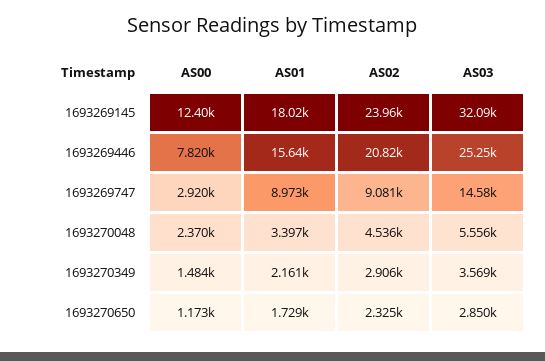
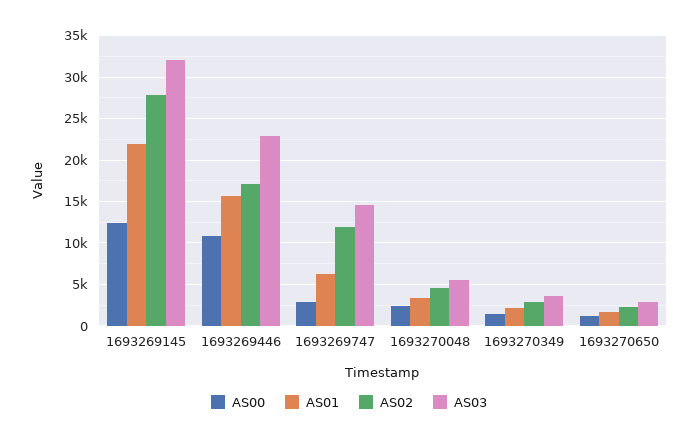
  {
    "AS00": {
      "1693269145": 12400,
-     "1693269446": 7820,
+     "1693269446": 11000,
      "1693269747": 2920,
      "1693270048": 2370,
      "1693270349": 1484,
      "1693270650": 1173
    },
    "AS01": {
-     "1693269145": 18020,
+     "1693269145": 22000,
      "1693269446": 15640,
-     "1693269747": 8973,
+     "1693269747": 6000,
      "1693270048": 3397,
      "1693270349": 2161,
      "1693270650": 1729
    },
    "AS02": {
-     "1693269145": 23960,
+     "1693269145": 28000,
-     "1693269446": 20820,
+     "1693269446": 17000,
-     "1693269747": 9081,
+     "1693269747": 12000,
      "1693270048": 4536,
      "1693270349": 2906,
      "1693270650": 2325
    },
    "AS03": {
      "1693269145": 32090,
-     "1693269446": 25250,
+     "1693269446": 23000,
      "1693269747": 14580,
      "1693270048": 5556,
      "1693270349": 3569,
      "1693270650": 2850
    }
  }

